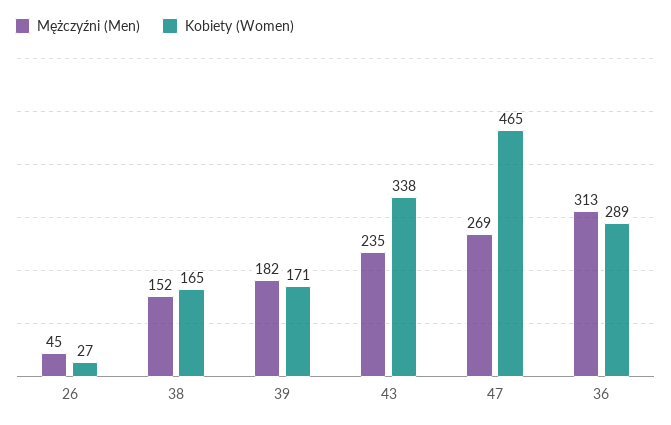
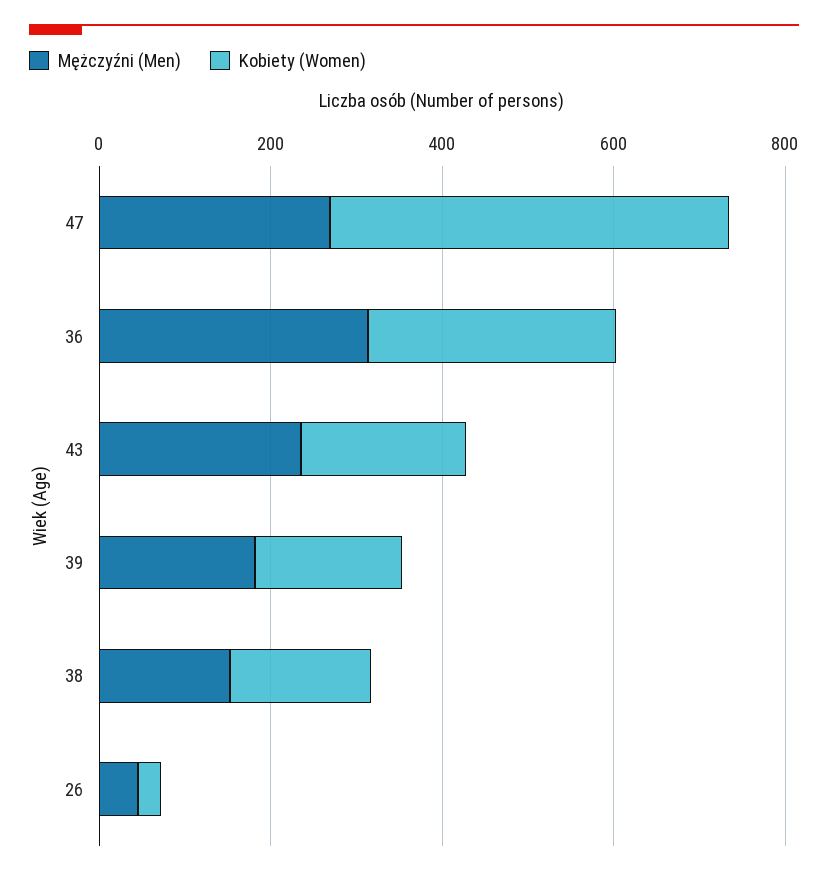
  {
    "Mężczyźni (Men)": {
      "26": 45,
      "38": 152,
      "39": 182,
      "43": 235,
      "47": 269,
      "36": 313
    },
    "Kobiety (Women)": {
      "26": 27,
      "38": 165,
      "39": 171,
-     "43": 338,
+     "43": 200,
      "47": 465,
      "36": 289
    }
  }

